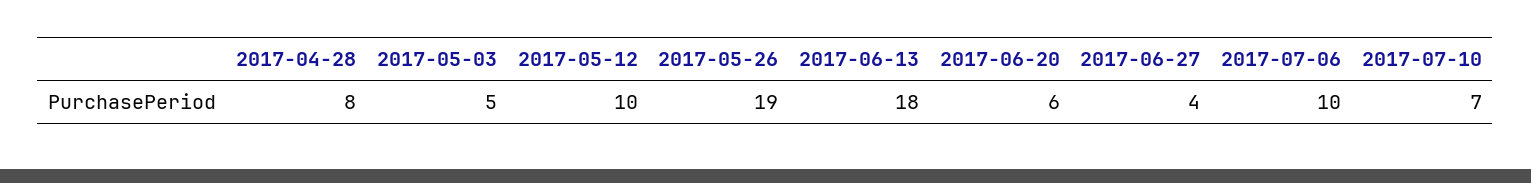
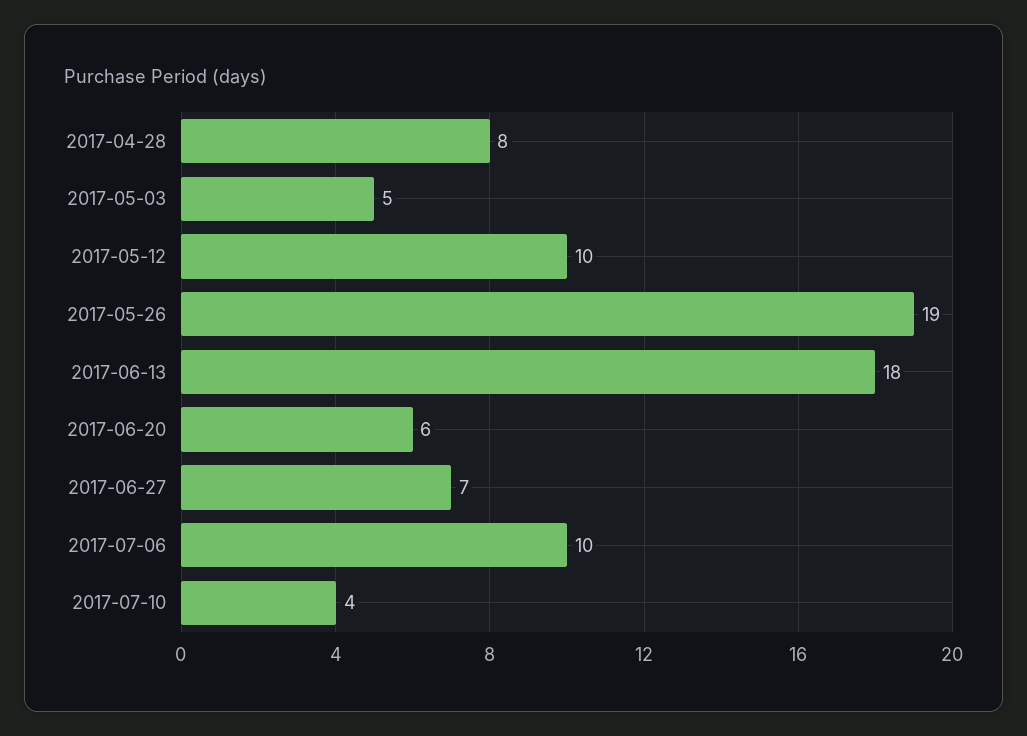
  {
    "2017-04-28": 8,
    "2017-05-03": 5,
    "2017-05-12": 10,
    "2017-05-26": 19,
    "2017-06-13": 18,
    "2017-06-20": 6,
-   "2017-06-27": 4,
+   "2017-06-27": 7,
    "2017-07-06": 10,
-   "2017-07-10": 7
+   "2017-07-10": 4
  }

